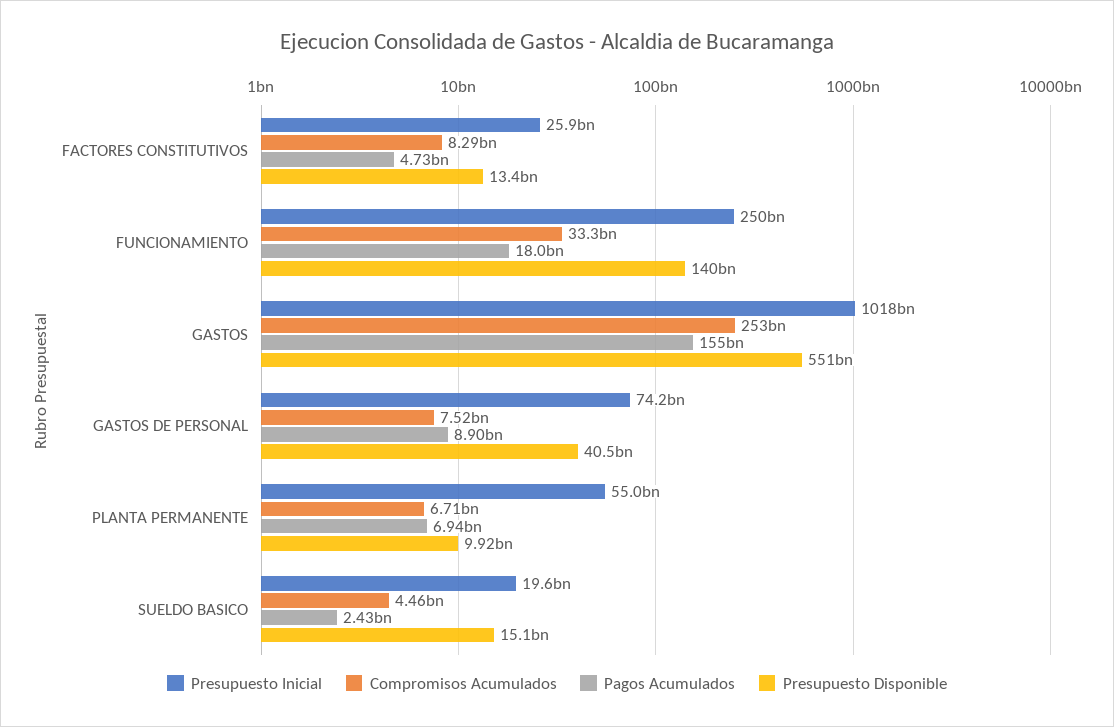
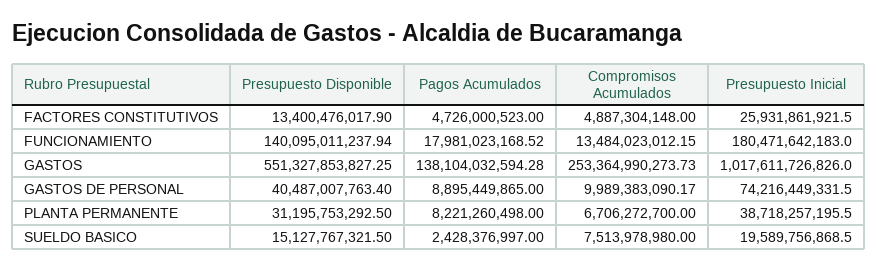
  {
    "Presupuesto Inicial": {
      "FACTORES CONSTITUTIVOS": 25931861921.5,
-     "FUNCIONAMIENTO": 250000000000,
+     "FUNCIONAMIENTO": 180471642183,
      "GASTOS": 1017611726826,
      "GASTOS DE PERSONAL": 74216449331.5,
-     "PLANTA PERMANENTE": 55000000000,
+     "PLANTA PERMANENTE": 38718257195.5,
      "SUELDO BASICO": 19589756868.5
    },
    "Compromisos Acumulados": {
-     "FACTORES CONSTITUTIVOS": 8290000000,
+     "FACTORES CONSTITUTIVOS": 4887304148,
-     "FUNCIONAMIENTO": 33300000000,
+     "FUNCIONAMIENTO": 13484023012.15,
      "GASTOS": 253364990273.73,
-     "GASTOS DE PERSONAL": 7520000000,
+     "GASTOS DE PERSONAL": 9989383090.17,
      "PLANTA PERMANENTE": 6706272700,
-     "SUELDO BASICO": 4460000000
+     "SUELDO BASICO": 7513978980
    },
    "Pagos Acumulados": {
      "FACTORES CONSTITUTIVOS": 4726000523,
      "FUNCIONAMIENTO": 17981023168.52,
-     "GASTOS": 155000000000,
+     "GASTOS": 138104032594.28,
      "GASTOS DE PERSONAL": 8895449865,
-     "PLANTA PERMANENTE": 6940000000,
+     "PLANTA PERMANENTE": 8221260498,
      "SUELDO BASICO": 2428376997
    },
    "Presupuesto Disponible": {
      "FACTORES CONSTITUTIVOS": 13400476017.9,
      "FUNCIONAMIENTO": 140095011237.94,
      "GASTOS": 551327853827.25,
      "GASTOS DE PERSONAL": 40487007763.4,
-     "PLANTA PERMANENTE": 9920000000,
+     "PLANTA PERMANENTE": 31195753292.5,
      "SUELDO BASICO": 15127767321.5
    }
  }

